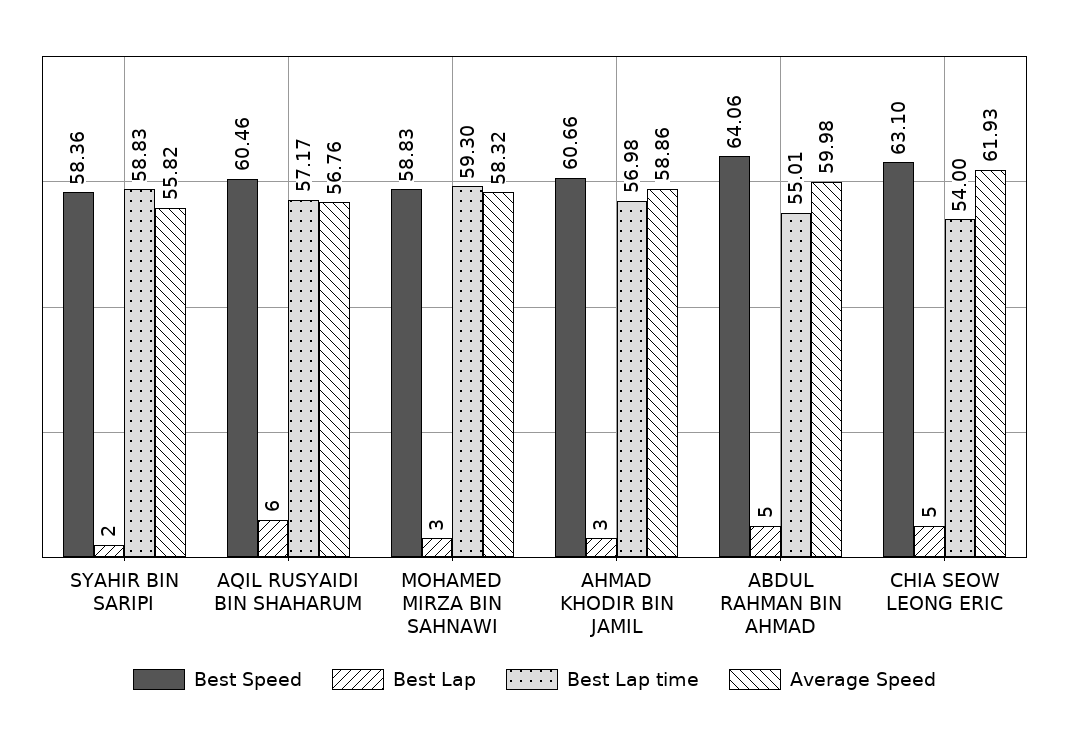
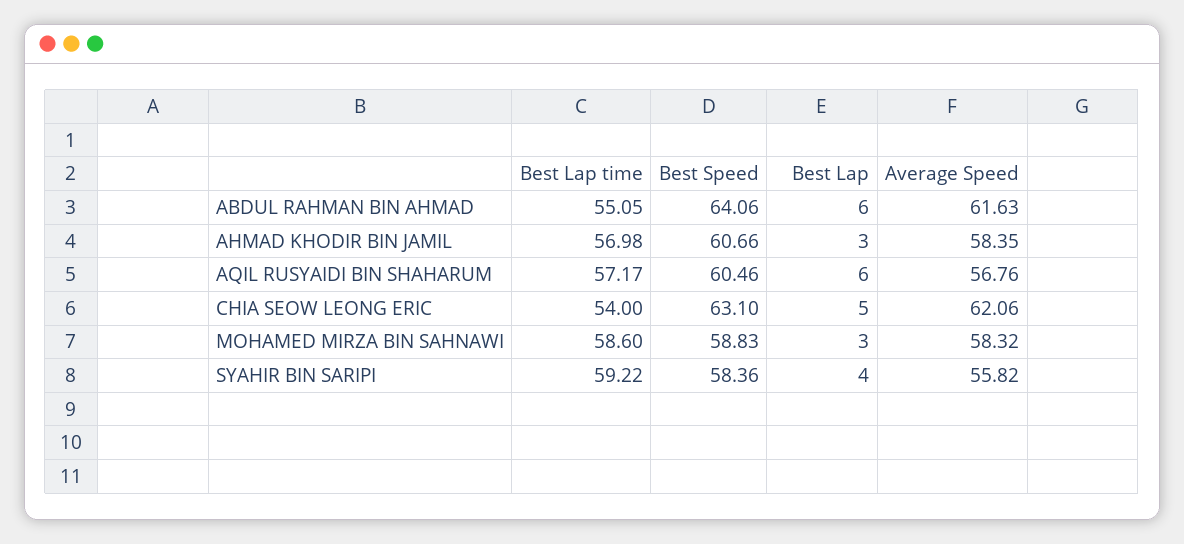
  {
    "Best Speed": {
      "SYAHIR BIN SARIPI": 58.36,
      "AQIL RUSYAIDI BIN SHAHARUM": 60.46,
      "MOHAMED MIRZA BIN SAHNAWI": 58.83,
      "AHMAD KHODIR BIN JAMIL": 60.66,
      "ABDUL RAHMAN BIN AHMAD": 64.06,
      "CHIA SEOW LEONG ERIC": 63.1
    },
    "Best Lap": {
-     "SYAHIR BIN SARIPI": 2,
+     "SYAHIR BIN SARIPI": 4,
      "AQIL RUSYAIDI BIN SHAHARUM": 6,
      "MOHAMED MIRZA BIN SAHNAWI": 3,
      "AHMAD KHODIR BIN JAMIL": 3,
-     "ABDUL RAHMAN BIN AHMAD": 5,
+     "ABDUL RAHMAN BIN AHMAD": 6,
      "CHIA SEOW LEONG ERIC": 5
    },
    "Best Lap time": {
-     "SYAHIR BIN SARIPI": 58.83,
+     "SYAHIR BIN SARIPI": 59.22,
      "AQIL RUSYAIDI BIN SHAHARUM": 57.17,
-     "MOHAMED MIRZA BIN SAHNAWI": 59.3,
+     "MOHAMED MIRZA BIN SAHNAWI": 58.6,
      "AHMAD KHODIR BIN JAMIL": 56.98,
-     "ABDUL RAHMAN BIN AHMAD": 55.01,
+     "ABDUL RAHMAN BIN AHMAD": 55.05,
      "CHIA SEOW LEONG ERIC": 54
    },
    "Average Speed": {
      "SYAHIR BIN SARIPI": 55.82,
      "AQIL RUSYAIDI BIN SHAHARUM": 56.76,
      "MOHAMED MIRZA BIN SAHNAWI": 58.32,
-     "AHMAD KHODIR BIN JAMIL": 58.86,
+     "AHMAD KHODIR BIN JAMIL": 58.35,
-     "ABDUL RAHMAN BIN AHMAD": 59.98,
+     "ABDUL RAHMAN BIN AHMAD": 61.63,
-     "CHIA SEOW LEONG ERIC": 61.93
+     "CHIA SEOW LEONG ERIC": 62.06
    }
  }

